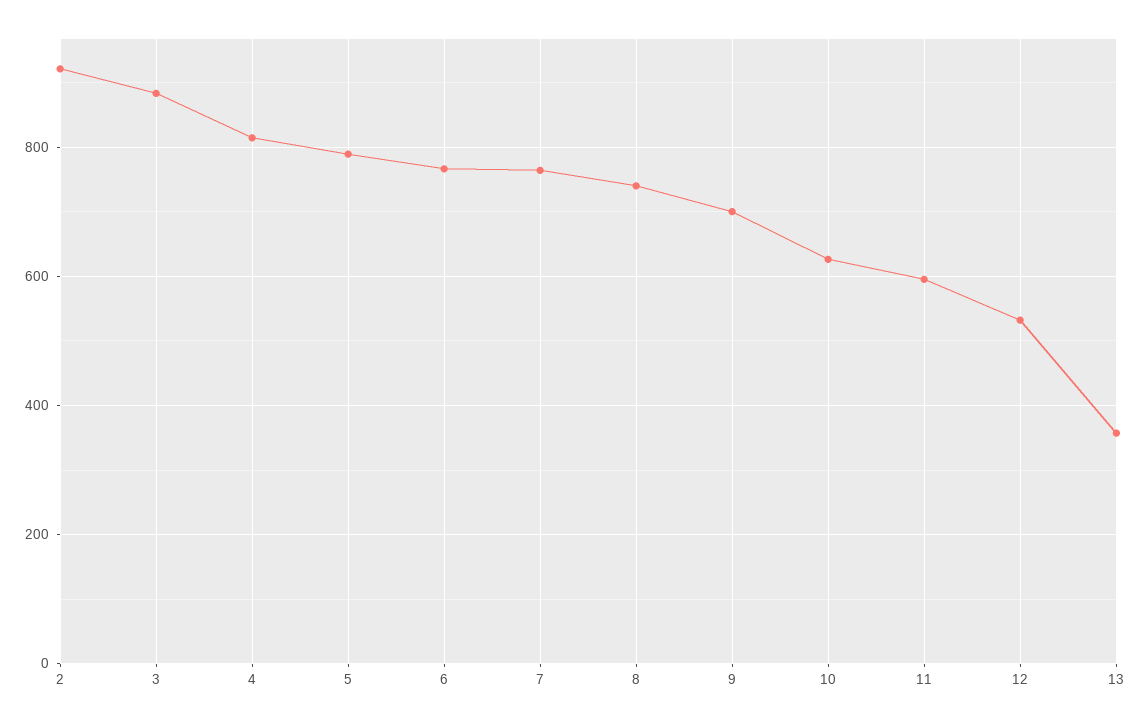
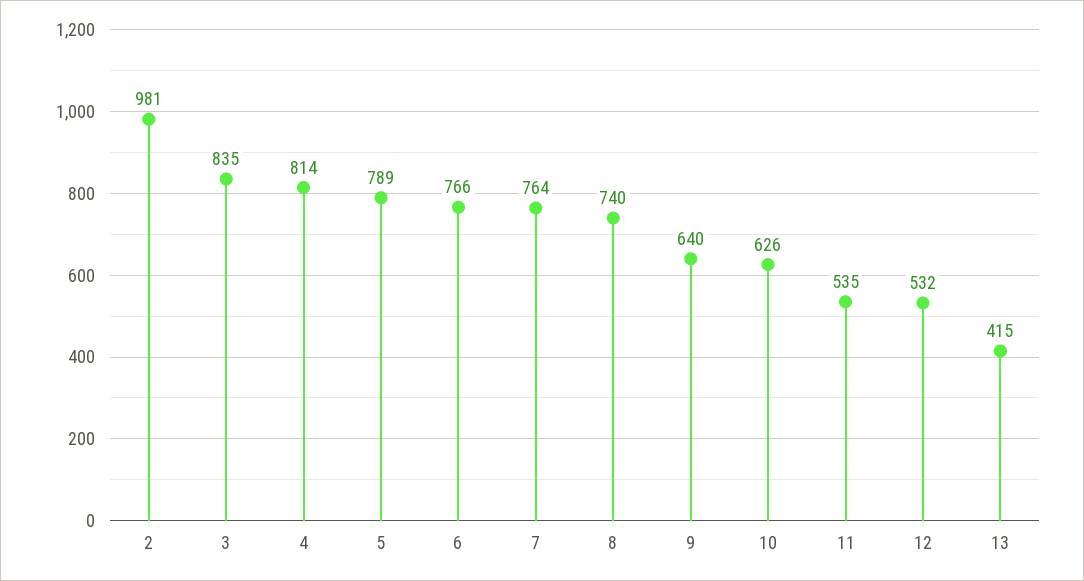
  {
-   "2": 920,
+   "2": 981,
-   "3": 880,
+   "3": 835,
    "4": 814,
    "5": 789,
    "6": 766,
    "7": 764,
    "8": 740,
-   "9": 700,
+   "9": 640,
    "10": 626,
-   "11": 600,
+   "11": 535,
    "12": 532,
-   "13": 360
+   "13": 415
  }

